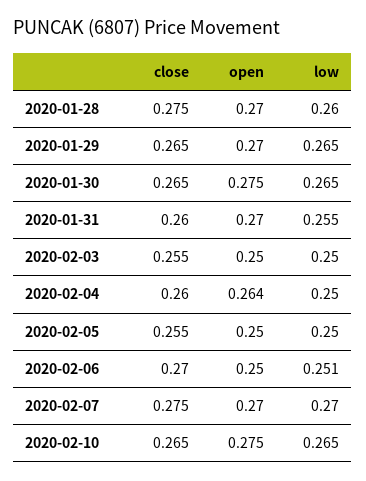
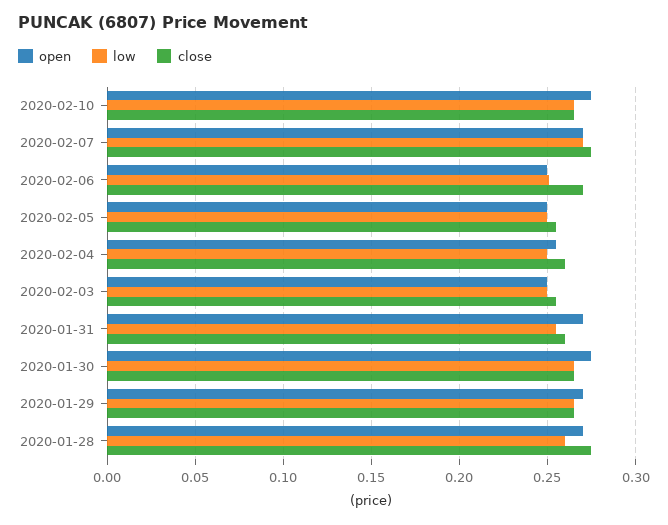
  {
    "close": {
      "2020-01-28": 0.275,
      "2020-01-29": 0.265,
      "2020-01-30": 0.265,
      "2020-01-31": 0.26,
      "2020-02-03": 0.255,
      "2020-02-04": 0.26,
      "2020-02-05": 0.255,
      "2020-02-06": 0.27,
      "2020-02-07": 0.275,
      "2020-02-10": 0.265
    },
    "open": {
      "2020-01-28": 0.27,
      "2020-01-29": 0.27,
      "2020-01-30": 0.275,
      "2020-01-31": 0.27,
      "2020-02-03": 0.25,
-     "2020-02-04": 0.264,
+     "2020-02-04": 0.255,
      "2020-02-05": 0.25,
      "2020-02-06": 0.25,
      "2020-02-07": 0.27,
      "2020-02-10": 0.275
    },
    "low": {
      "2020-01-28": 0.26,
      "2020-01-29": 0.265,
      "2020-01-30": 0.265,
      "2020-01-31": 0.255,
      "2020-02-03": 0.25,
      "2020-02-04": 0.25,
      "2020-02-05": 0.25,
      "2020-02-06": 0.251,
      "2020-02-07": 0.27,
      "2020-02-10": 0.265
    }
  }

